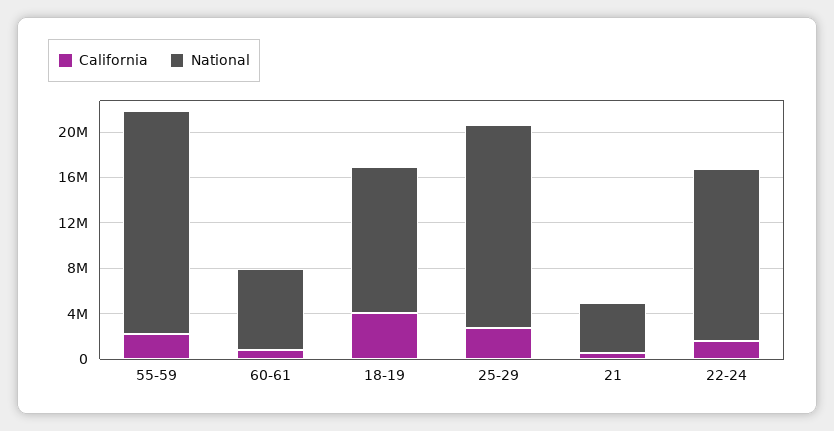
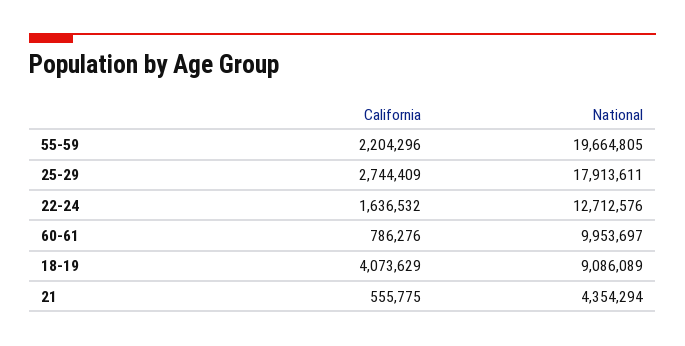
  {
    "California": {
      "55-59": 2204296,
      "60-61": 786276,
      "18-19": 4073629,
      "25-29": 2744409,
      "21": 555775,
      "22-24": 1636532
    },
    "National": {
      "55-59": 19664805,
-     "60-61": 7000000,
+     "60-61": 9953697,
-     "18-19": 13000000,
+     "18-19": 9086089,
      "25-29": 17913611,
      "21": 4354294,
-     "22-24": 15000000
+     "22-24": 12712576
    }
  }

